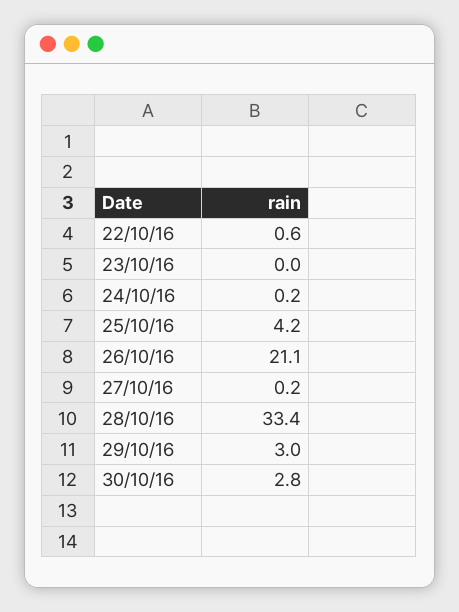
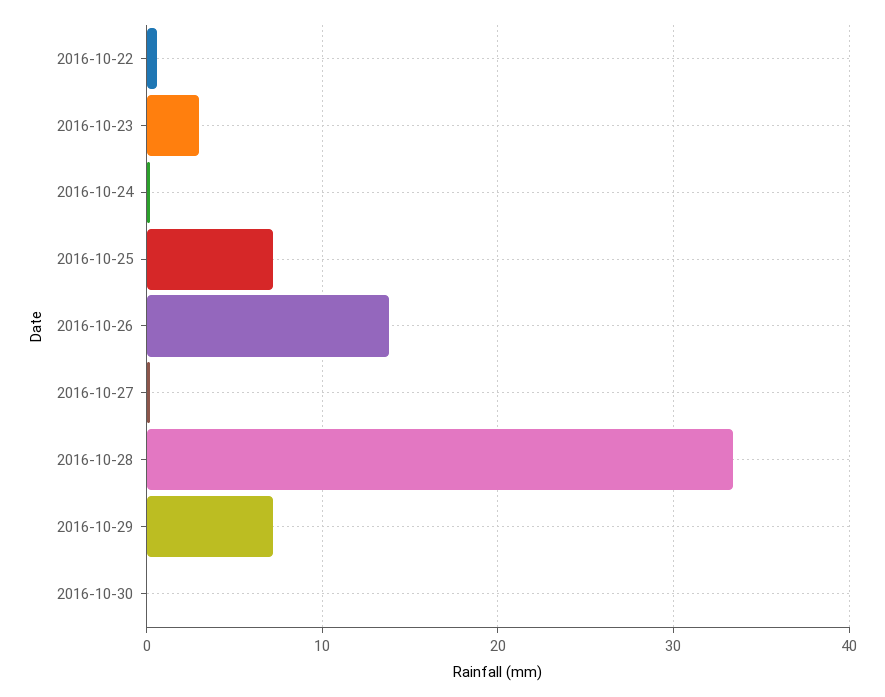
  {
    "22/10/16": 0.6,
-   "23/10/16": 0,
+   "23/10/16": 3,
    "24/10/16": 0.2,
-   "25/10/16": 4.2,
+   "25/10/16": 7,
-   "26/10/16": 21.1,
+   "26/10/16": 14,
    "27/10/16": 0.2,
    "28/10/16": 33.4,
-   "29/10/16": 3,
+   "29/10/16": 7,
-   "30/10/16": 2.8
+   "30/10/16": 0
  }

